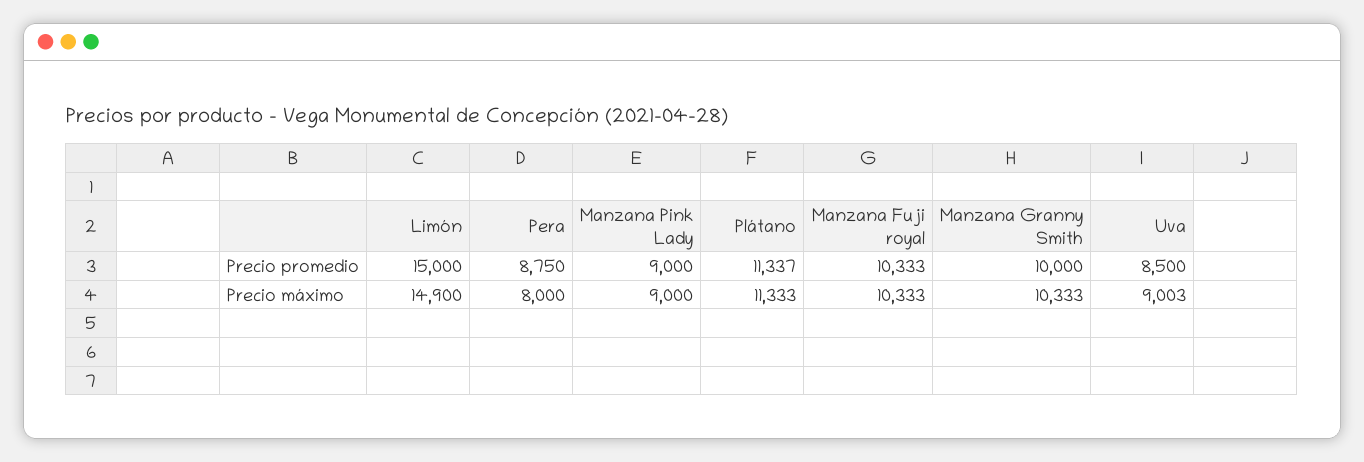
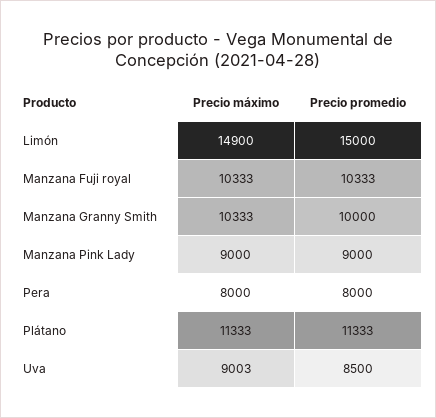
  {
    "Limón": {
      "Precio promedio": 15000,
      "Precio máximo": 14900
    },
    "Pera": {
-     "Precio promedio": 8750,
+     "Precio promedio": 8000,
      "Precio máximo": 8000
    },
    "Manzana Pink Lady": {
      "Precio promedio": 9000,
      "Precio máximo": 9000
    },
    "Plátano": {
-     "Precio promedio": 11337,
+     "Precio promedio": 11333,
      "Precio máximo": 11333
    },
    "Manzana Fuji royal": {
      "Precio promedio": 10333,
      "Precio máximo": 10333
    },
    "Manzana Granny Smith": {
      "Precio promedio": 10000,
      "Precio máximo": 10333
    },
    "Uva": {
      "Precio promedio": 8500,
      "Precio máximo": 9003
    }
  }

